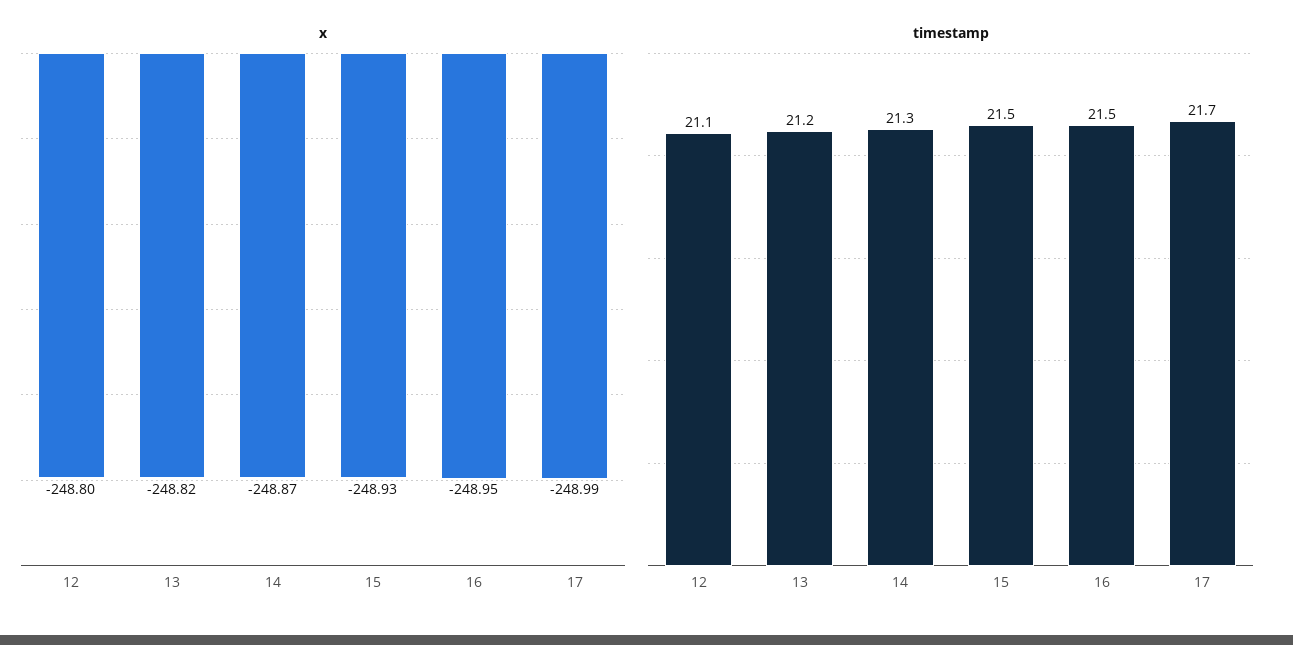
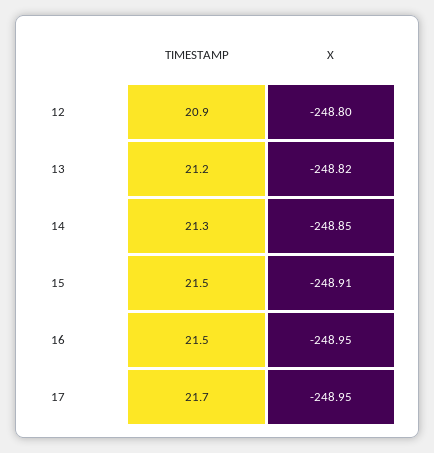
  {
    "x": {
      "12": -248.8,
      "13": -248.82,
-     "14": -248.87,
+     "14": -248.85,
-     "15": -248.93,
+     "15": -248.91,
      "16": -248.95,
-     "17": -248.99
+     "17": -248.95
    },
    "timestamp": {
-     "12": 21.1,
+     "12": 20.9,
      "13": 21.2,
      "14": 21.3,
      "15": 21.5,
      "16": 21.5,
      "17": 21.7
    }
  }

